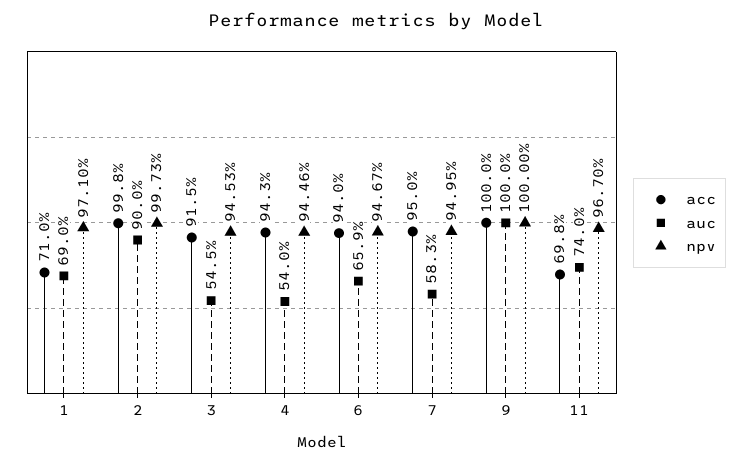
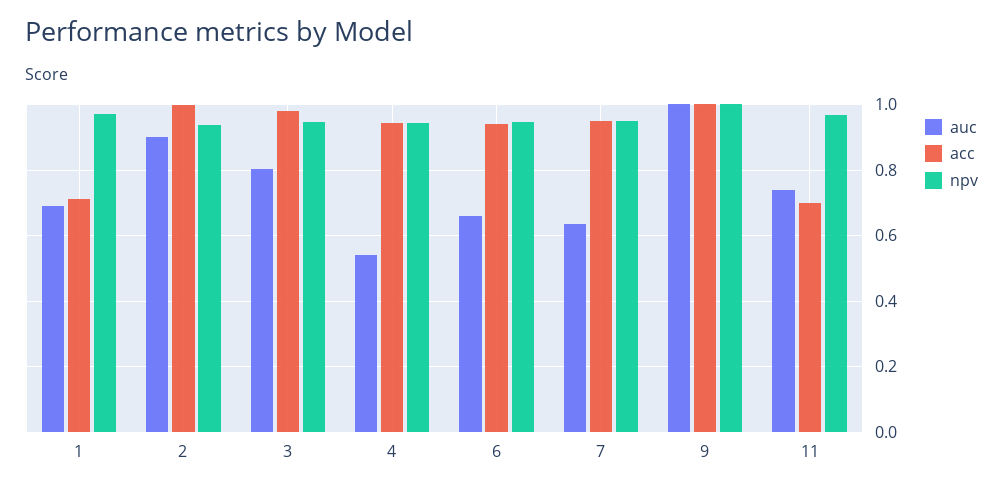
  {
    "acc": {
      "1": 0.71,
      "2": 0.998,
-     "3": 0.915,
+     "3": 0.98,
      "4": 0.943,
      "6": 0.94,
      "7": 0.95,
      "9": 1,
      "11": 0.698
    },
    "auc": {
      "1": 0.69,
      "2": 0.9,
-     "3": 0.545,
+     "3": 0.8,
      "4": 0.54,
      "6": 0.659,
-     "7": 0.583,
+     "7": 0.64,
      "9": 1,
      "11": 0.74
    },
    "npv": {
      "1": 0.971,
-     "2": 0.9973,
+     "2": 0.94,
      "3": 0.9453,
      "4": 0.9446,
      "6": 0.9467,
      "7": 0.9495,
      "9": 1,
      "11": 0.967
    }
  }

